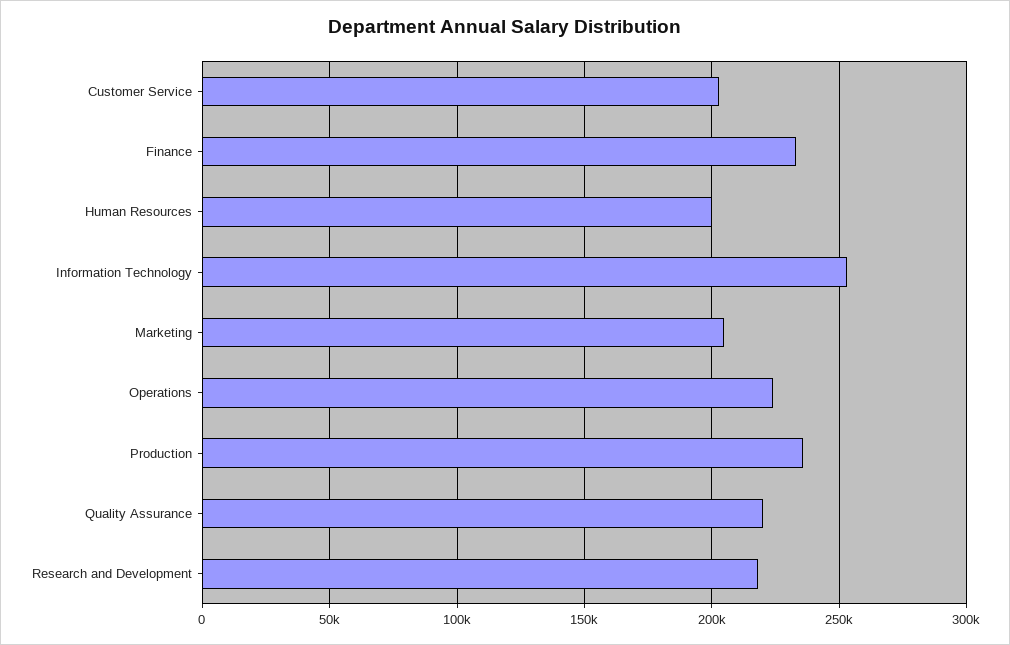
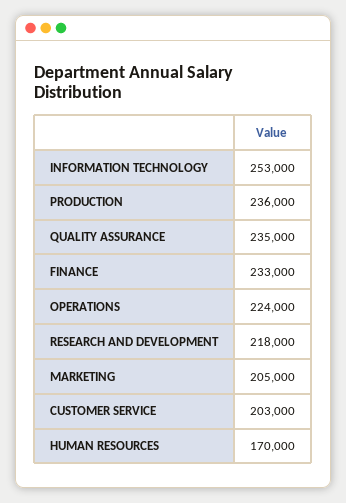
  {
    "Customer Service": 203000,
    "Finance": 233000,
-   "Human Resources": 200000,
+   "Human Resources": 170000,
    "Information Technology": 253000,
    "Marketing": 205000,
    "Operations": 224000,
    "Production": 236000,
-   "Quality Assurance": 220000,
+   "Quality Assurance": 235000,
    "Research and Development": 218000
  }

